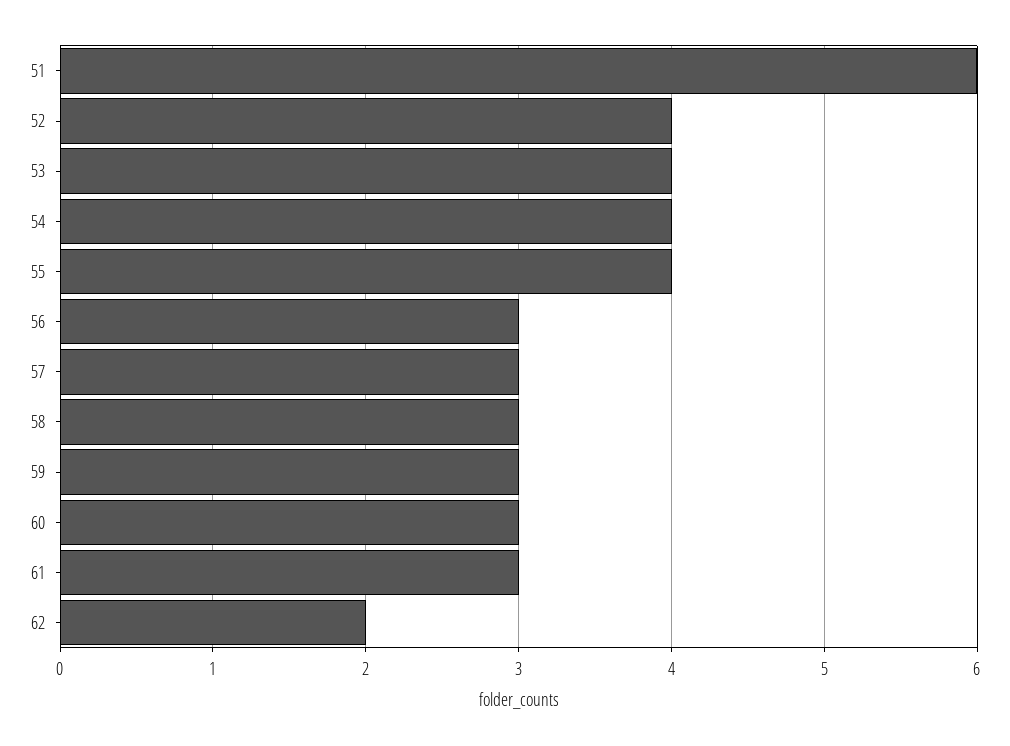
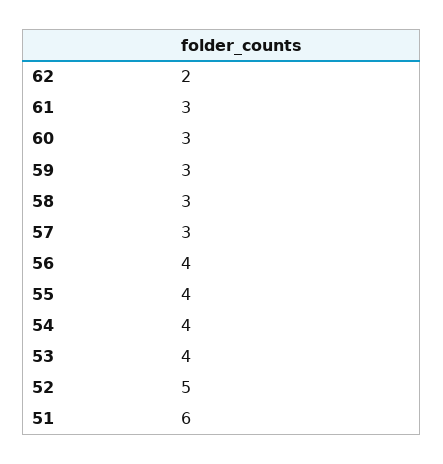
  {
    "51": 6,
-   "52": 4,
+   "52": 5,
    "53": 4,
    "54": 4,
    "55": 4,
-   "56": 3,
+   "56": 4,
    "57": 3,
    "58": 3,
    "59": 3,
    "60": 3,
    "61": 3,
    "62": 2
  }

